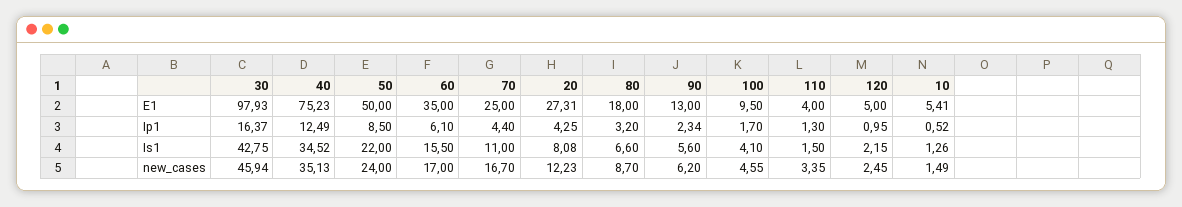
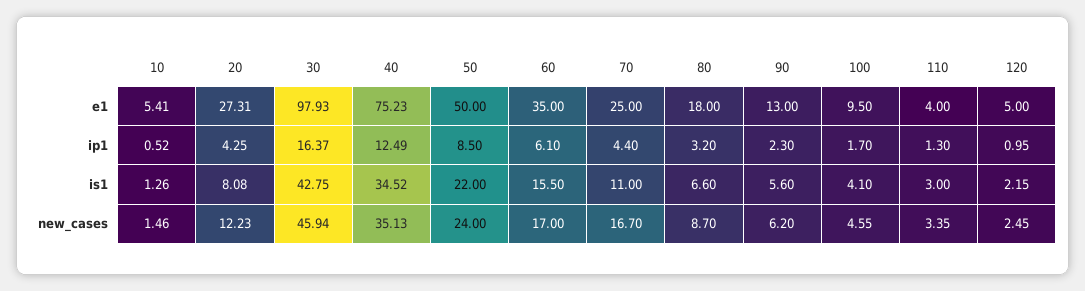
  {
    "30": {
      "E1": 97.93,
      "Ip1": 16.37,
      "Is1": 42.75,
      "new_cases": 45.94
    },
    "40": {
      "E1": 75.23,
      "Ip1": 12.49,
      "Is1": 34.52,
      "new_cases": 35.13
    },
    "50": {
      "E1": 50,
      "Ip1": 8.5,
      "Is1": 22,
      "new_cases": 24
    },
    "60": {
      "E1": 35,
      "Ip1": 6.1,
      "Is1": 15.5,
      "new_cases": 17
    },
    "70": {
      "E1": 25,
      "Ip1": 4.4,
      "Is1": 11,
      "new_cases": 16.7
    },
    "20": {
      "E1": 27.31,
      "Ip1": 4.25,
      "Is1": 8.08,
      "new_cases": 12.23
    },
    "80": {
      "E1": 18,
      "Ip1": 3.2,
      "Is1": 6.6,
      "new_cases": 8.7
    },
    "90": {
      "E1": 13,
-     "Ip1": 2.34,
+     "Ip1": 2.3,
      "Is1": 5.6,
      "new_cases": 6.2
    },
    "100": {
      "E1": 9.5,
      "Ip1": 1.7,
      "Is1": 4.1,
      "new_cases": 4.55
    },
    "110": {
      "E1": 4,
      "Ip1": 1.3,
-     "Is1": 1.5,
+     "Is1": 3,
      "new_cases": 3.35
    },
    "120": {
      "E1": 5,
      "Ip1": 0.95,
      "Is1": 2.15,
      "new_cases": 2.45
    },
    "10": {
      "E1": 5.41,
      "Ip1": 0.52,
      "Is1": 1.26,
-     "new_cases": 1.49
+     "new_cases": 1.46
    }
  }

